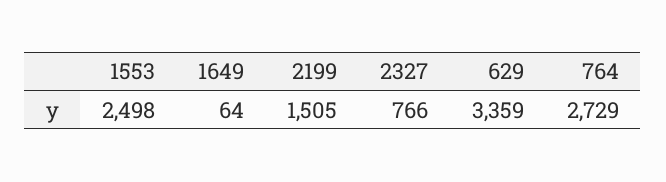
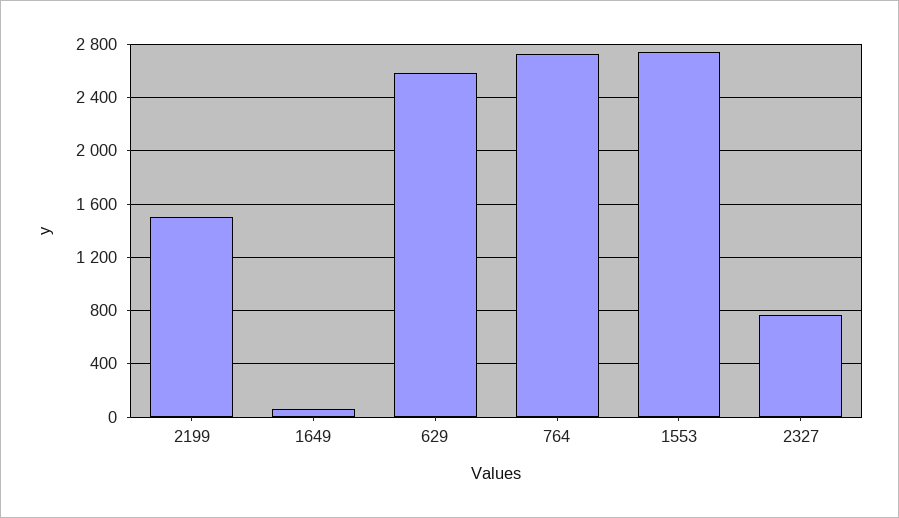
  {
-   "1553": 2498,
+   "1553": 2750,
    "1649": 64,
    "2199": 1505,
    "2327": 766,
-   "629": 3359,
+   "629": 2600,
    "764": 2729
  }

